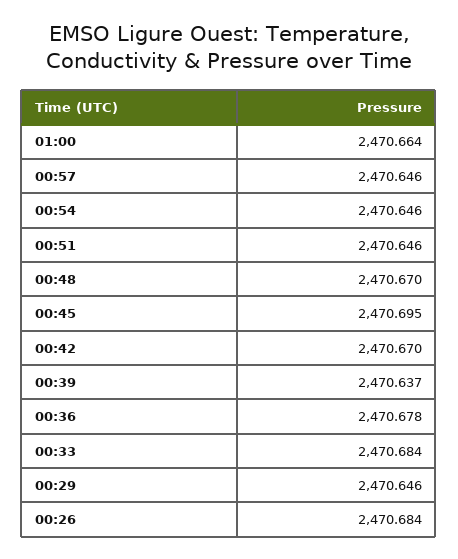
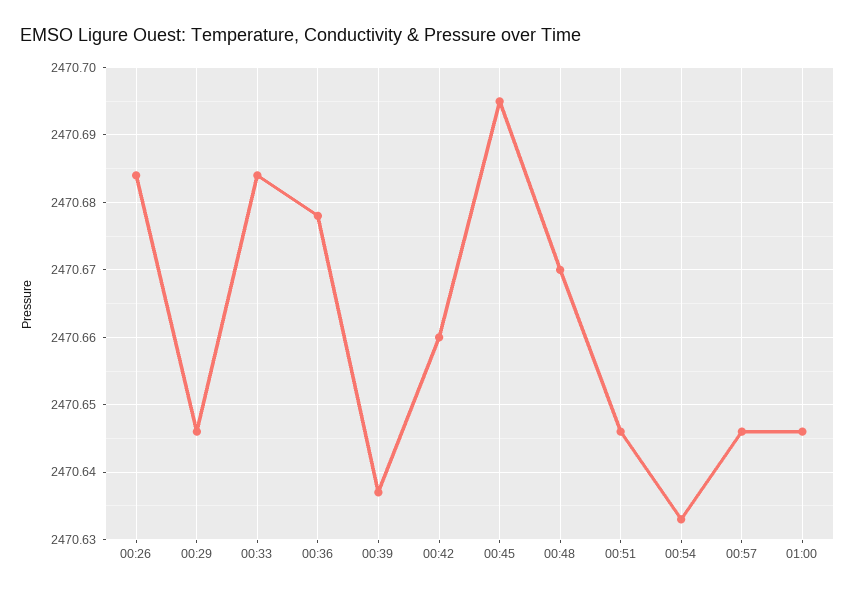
  {
-   "01:00": 2470.664,
+   "01:00": 2470.646,
    "00:57": 2470.646,
-   "00:54": 2470.646,
+   "00:54": 2470.633,
    "00:51": 2470.646,
    "00:48": 2470.67,
    "00:45": 2470.695,
-   "00:42": 2470.67,
+   "00:42": 2470.66,
    "00:39": 2470.637,
    "00:36": 2470.678,
    "00:33": 2470.684,
    "00:29": 2470.646,
    "00:26": 2470.684
  }

